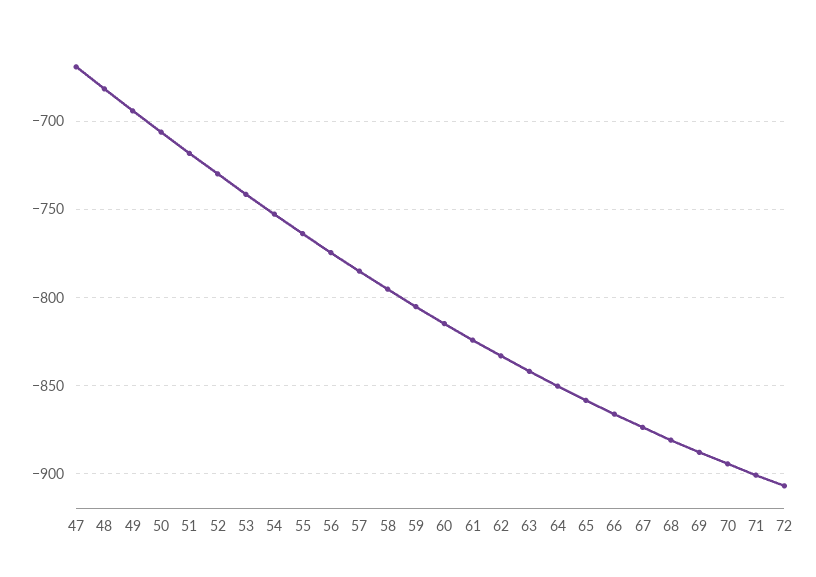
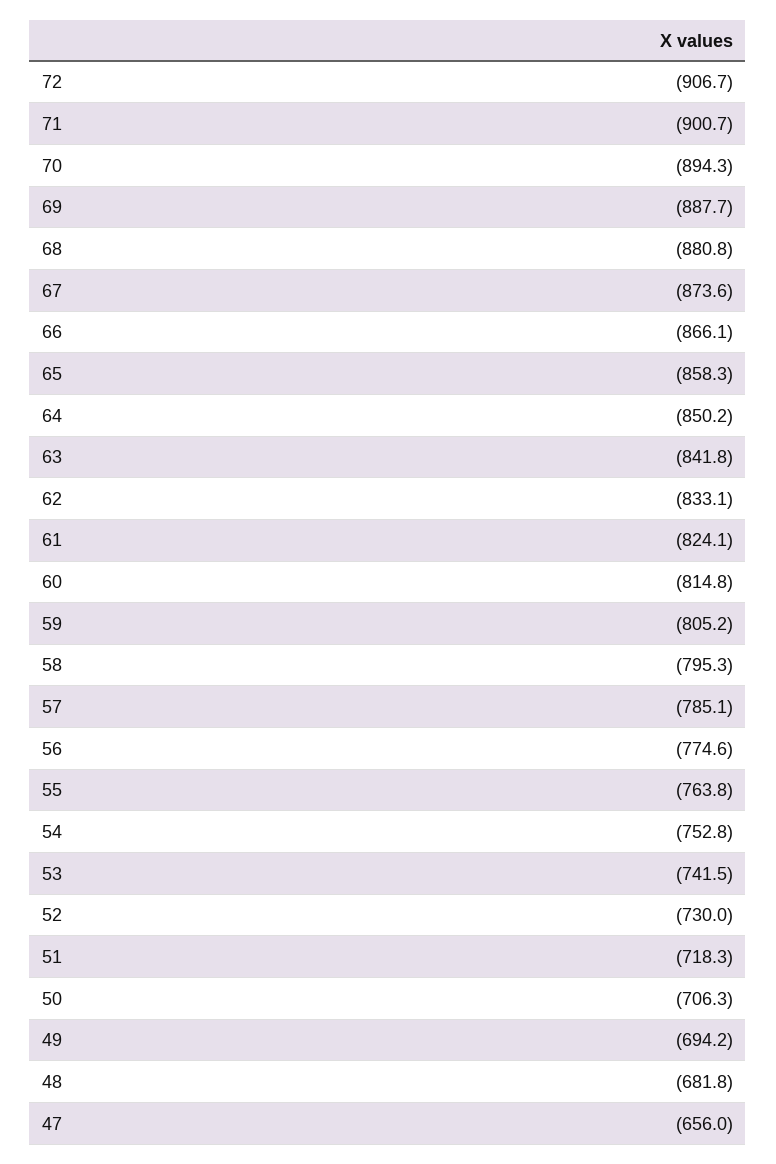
  {
-   "47": -670,
+   "47": -656,
    "48": -681.8,
    "49": -694.2,
    "50": -706.3,
    "51": -718.3,
    "52": -730,
    "53": -741.5,
    "54": -752.8,
    "55": -763.8,
    "56": -774.6,
    "57": -785.1,
    "58": -795.3,
    "59": -805.2,
    "60": -814.8,
    "61": -824.1,
    "62": -833.1,
    "63": -841.8,
    "64": -850.2,
    "65": -858.3,
    "66": -866.1,
    "67": -873.6,
    "68": -880.8,
    "69": -887.7,
    "70": -894.3,
    "71": -900.7,
    "72": -906.7
  }

